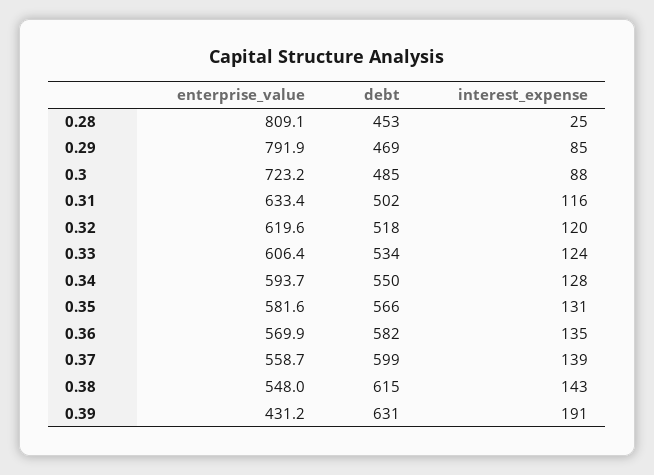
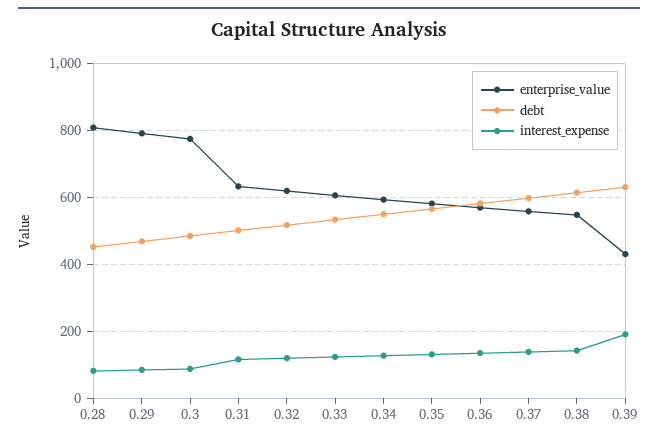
  {
    "enterprise_value": {
      "0.28": 809.1,
      "0.29": 791.9,
-     "0.3": 723.2,
+     "0.3": 780,
      "0.31": 633.4,
      "0.32": 619.6,
      "0.33": 606.4,
      "0.34": 593.7,
      "0.35": 581.6,
      "0.36": 569.9,
      "0.37": 558.7,
      "0.38": 548,
      "0.39": 431.2
    },
    "debt": {
      "0.28": 453,
      "0.29": 469,
      "0.3": 485,
      "0.31": 502,
      "0.32": 518,
      "0.33": 534,
      "0.34": 550,
      "0.35": 566,
      "0.36": 582,
      "0.37": 599,
      "0.38": 615,
      "0.39": 631
    },
    "interest_expense": {
-     "0.28": 25,
+     "0.28": 80,
      "0.29": 85,
      "0.3": 88,
      "0.31": 116,
      "0.32": 120,
      "0.33": 124,
      "0.34": 128,
      "0.35": 131,
      "0.36": 135,
      "0.37": 139,
      "0.38": 143,
      "0.39": 191
    }
  }

